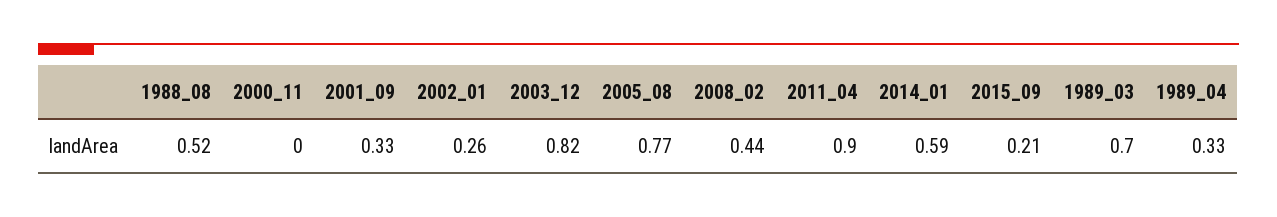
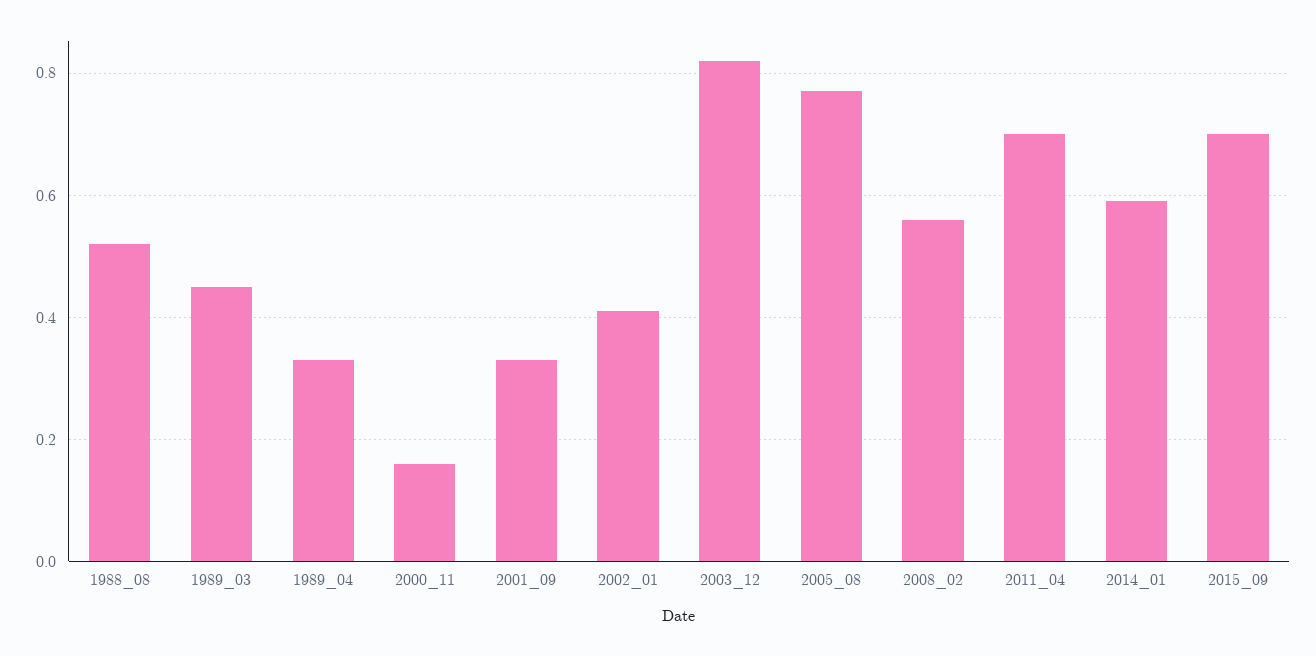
  {
    "1988_08": 0.52,
-   "2000_11": 0,
+   "2000_11": 0.15,
    "2001_09": 0.33,
-   "2002_01": 0.26,
+   "2002_01": 0.4,
    "2003_12": 0.82,
    "2005_08": 0.77,
-   "2008_02": 0.44,
+   "2008_02": 0.55,
-   "2011_04": 0.9,
+   "2011_04": 0.7,
    "2014_01": 0.59,
-   "2015_09": 0.21,
+   "2015_09": 0.7,
-   "1989_03": 0.7,
+   "1989_03": 0.45,
    "1989_04": 0.33
  }

